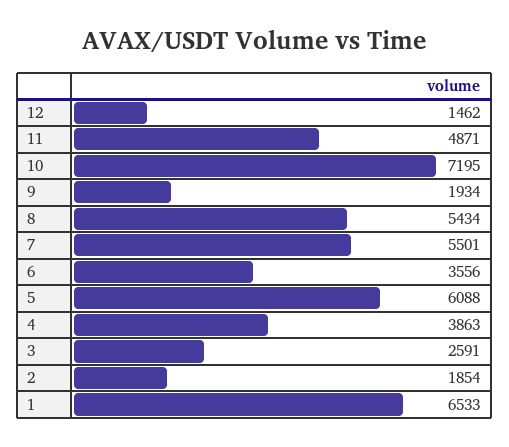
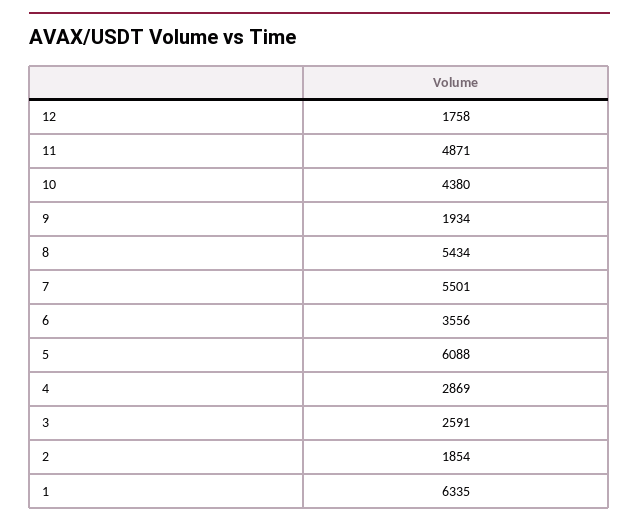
  {
-   "12": 1462,
+   "12": 1758,
    "11": 4871,
-   "10": 7195,
+   "10": 4380,
    "9": 1934,
    "8": 5434,
    "7": 5501,
    "6": 3556,
    "5": 6088,
-   "4": 3863,
+   "4": 2869,
    "3": 2591,
    "2": 1854,
-   "1": 6533
+   "1": 6335
  }

